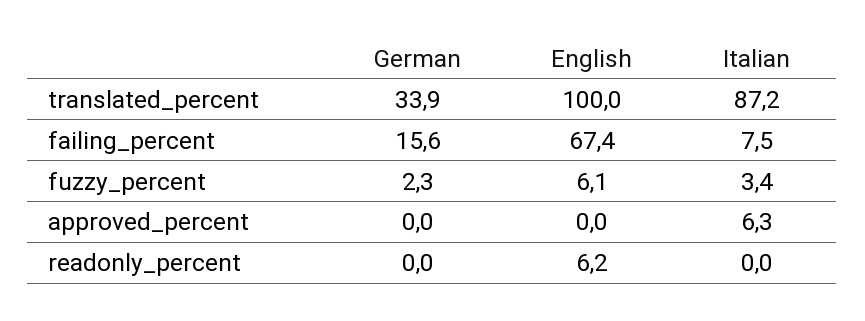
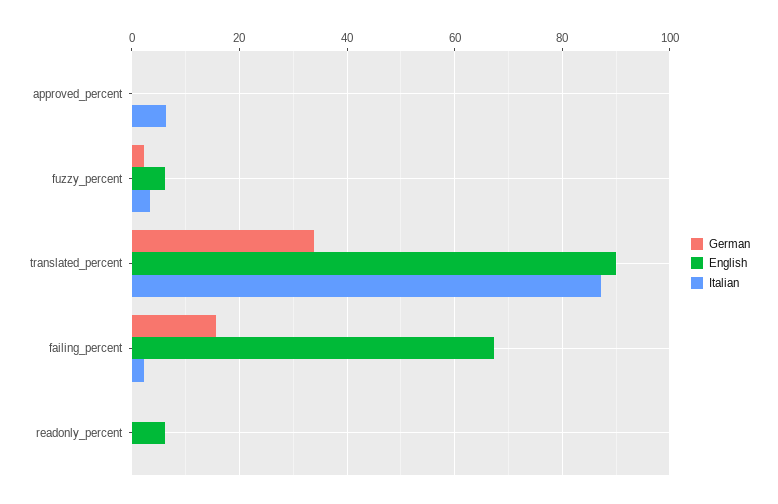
  {
    "German": {
      "translated_percent": 33.9,
      "failing_percent": 15.6,
      "fuzzy_percent": 2.3,
      "approved_percent": 0,
      "readonly_percent": 0
    },
    "English": {
-     "translated_percent": 100,
+     "translated_percent": 90,
      "failing_percent": 67.4,
      "fuzzy_percent": 6.1,
      "approved_percent": 0,
      "readonly_percent": 6.2
    },
    "Italian": {
      "translated_percent": 87.2,
-     "failing_percent": 7.5,
+     "failing_percent": 2,
      "fuzzy_percent": 3.4,
      "approved_percent": 6.3,
      "readonly_percent": 0
    }
  }

